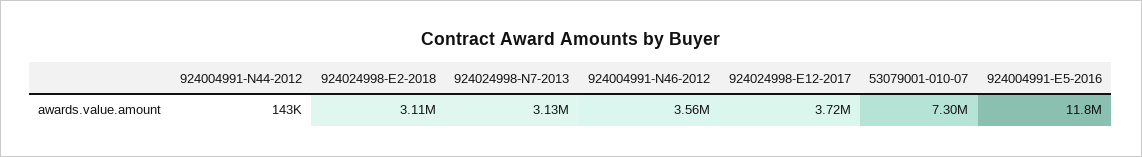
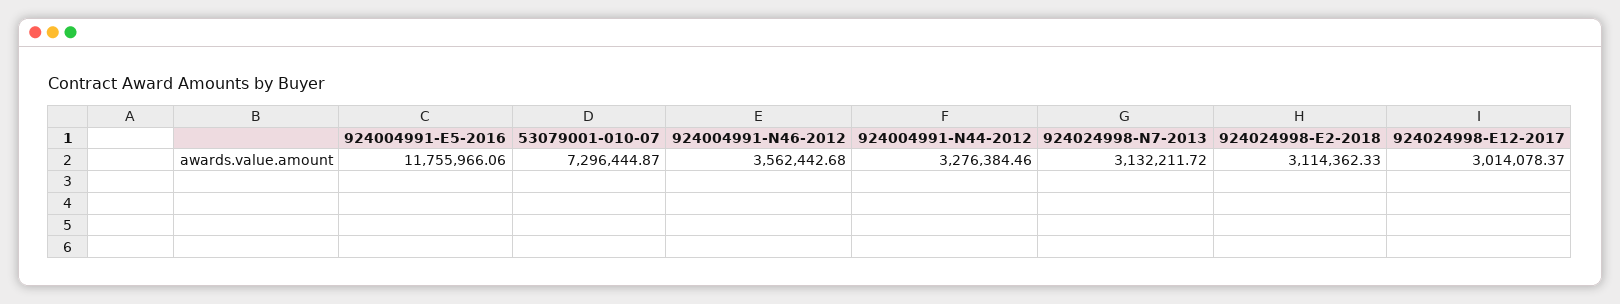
  {
-   "924004991-N44-2012": 143000,
+   "924004991-N44-2012": 3276384.46,
    "924024998-E2-2018": 3114362.33,
    "924024998-N7-2013": 3132211.72,
    "924004991-N46-2012": 3562442.68,
-   "924024998-E12-2017": 3720000,
+   "924024998-E12-2017": 3014078.37,
    "53079001-010-07": 7296444.87,
    "924004991-E5-2016": 11755966.06
  }

